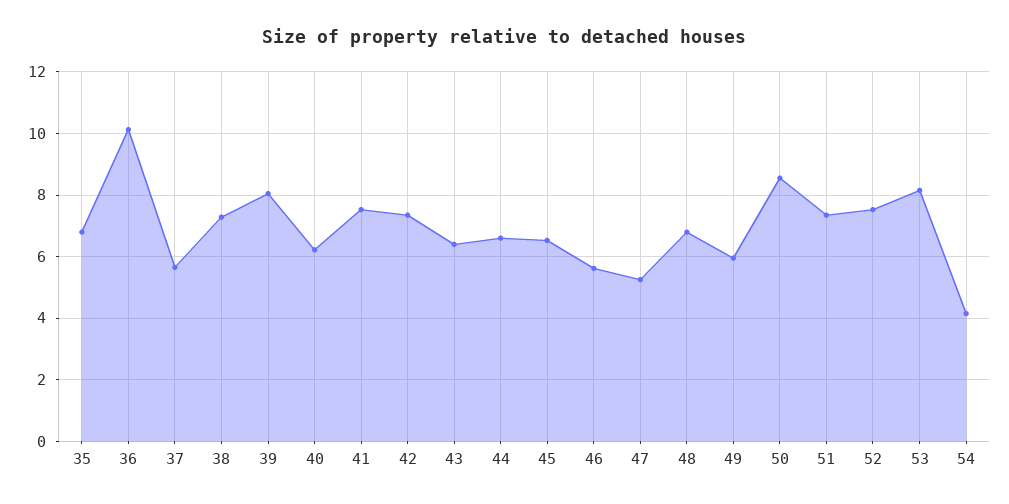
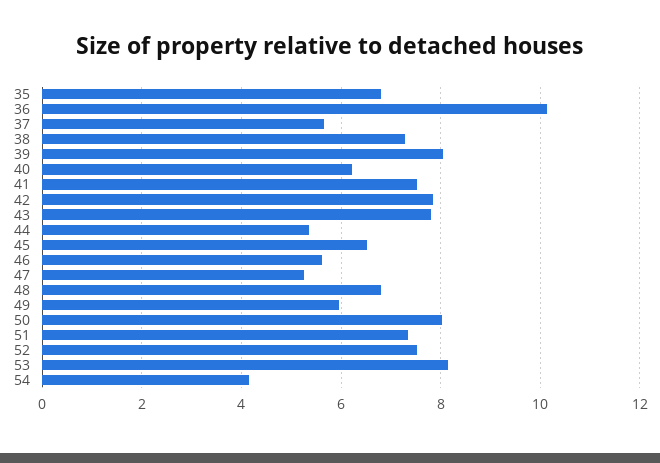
  {
    "35": 6.8,
    "36": 10.2,
    "37": 5.6,
    "38": 7.2,
    "39": 8,
    "40": 6.2,
    "41": 7.6,
-   "42": 7.4,
+   "42": 7.8,
-   "43": 6.4,
+   "43": 7.8,
-   "44": 6.6,
+   "44": 5.4,
    "45": 6.6,
    "46": 5.6,
    "47": 5.2,
    "48": 6.8,
    "49": 6,
-   "50": 8.6,
+   "50": 8,
    "51": 7.4,
    "52": 7.6,
    "53": 8.2,
    "54": 4.2
  }

